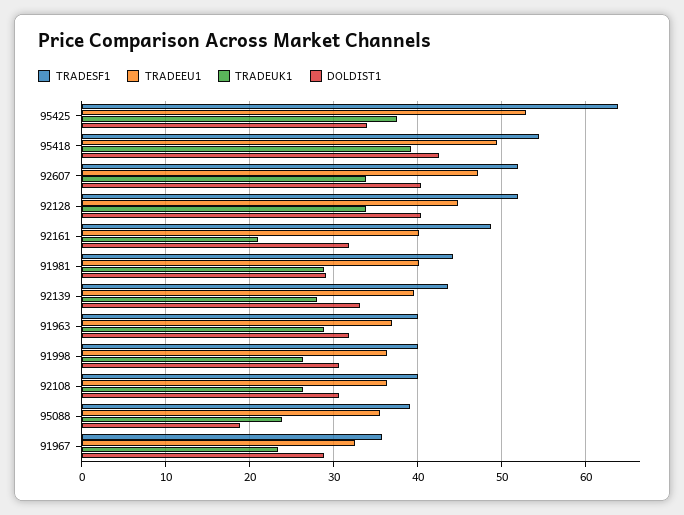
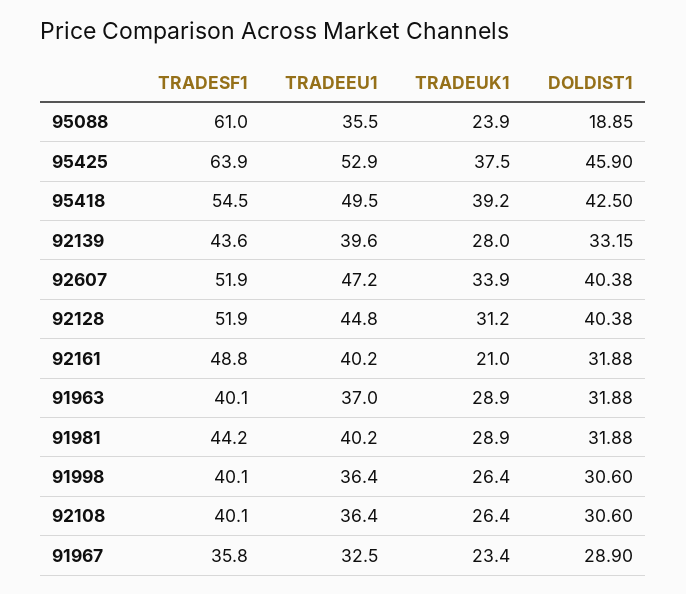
  {
    "TRADESF1": {
      "95425": 63.9,
      "95418": 54.5,
      "92607": 51.9,
      "92128": 51.9,
      "92161": 48.8,
      "91981": 44.2,
      "92139": 43.6,
      "91963": 40.1,
      "91998": 40.1,
      "92108": 40.1,
-     "95088": 39,
+     "95088": 61,
      "91967": 35.8
    },
    "TRADEEU1": {
      "95425": 52.9,
      "95418": 49.5,
      "92607": 47.2,
      "92128": 44.8,
      "92161": 40.2,
      "91981": 40.2,
      "92139": 39.6,
      "91963": 37,
      "91998": 36.4,
      "92108": 36.4,
      "95088": 35.5,
      "91967": 32.5
    },
    "TRADEUK1": {
      "95425": 37.5,
      "95418": 39.2,
      "92607": 33.9,
-     "92128": 34,
+     "92128": 31.2,
      "92161": 21,
      "91981": 28.9,
      "92139": 28,
      "91963": 28.9,
      "91998": 26.4,
      "92108": 26.4,
      "95088": 23.9,
      "91967": 23.4
    },
    "DOLDIST1": {
-     "95425": 34,
+     "95425": 45.9,
      "95418": 42.5,
      "92607": 40.38,
      "92128": 40.38,
      "92161": 31.88,
-     "91981": 29,
+     "91981": 31.88,
      "92139": 33.15,
      "91963": 31.88,
      "91998": 30.6,
      "92108": 30.6,
      "95088": 18.85,
      "91967": 28.9
    }
  }

